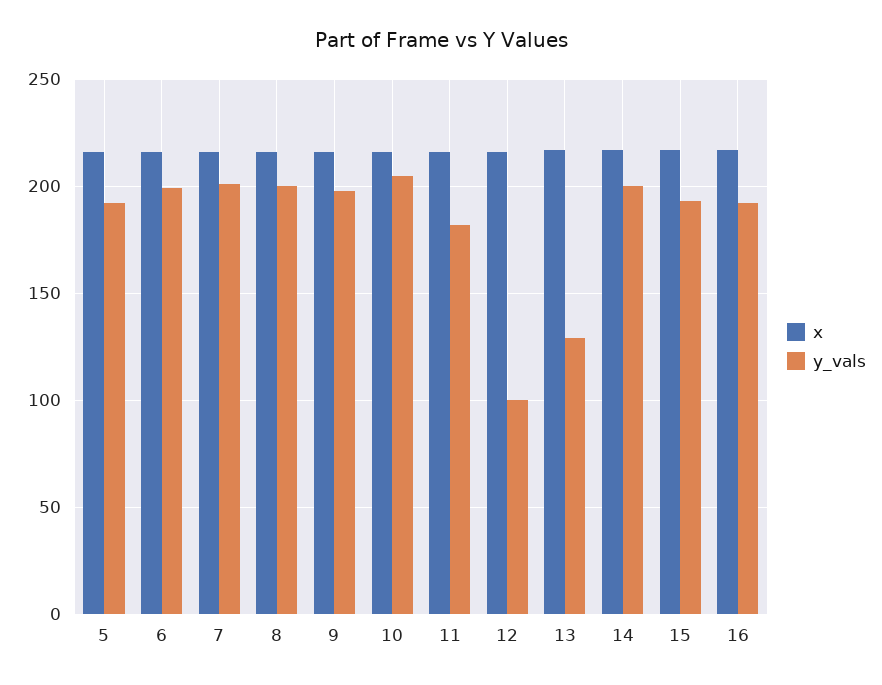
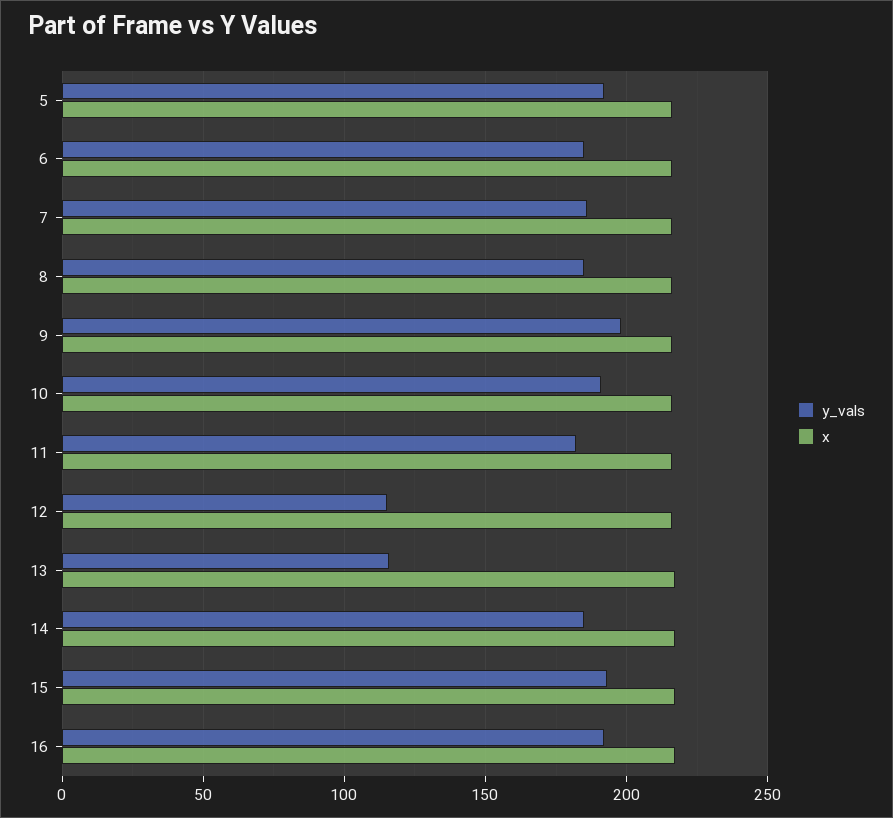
  {
    "x": {
      "5": 215,
      "6": 215,
      "7": 215,
      "8": 215,
      "9": 215,
      "10": 215,
      "11": 215,
      "12": 215,
      "13": 215,
      "14": 215,
      "15": 215,
      "16": 215
    },
    "y_vals": {
      "5": 190,
-     "6": 200,
+     "6": 185,
-     "7": 200,
+     "7": 185,
-     "8": 200,
+     "8": 185,
      "9": 200,
-     "10": 205,
+     "10": 190,
      "11": 180,
-     "12": 100,
+     "12": 115,
-     "13": 130,
+     "13": 115,
-     "14": 200,
+     "14": 185,
      "15": 195,
      "16": 190
    }
  }

